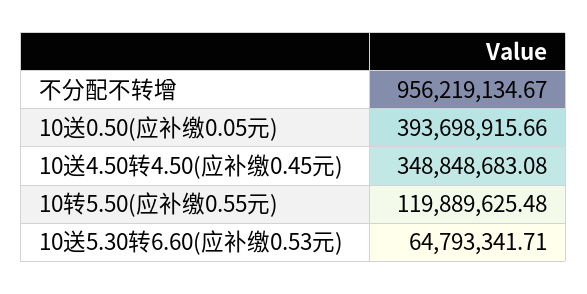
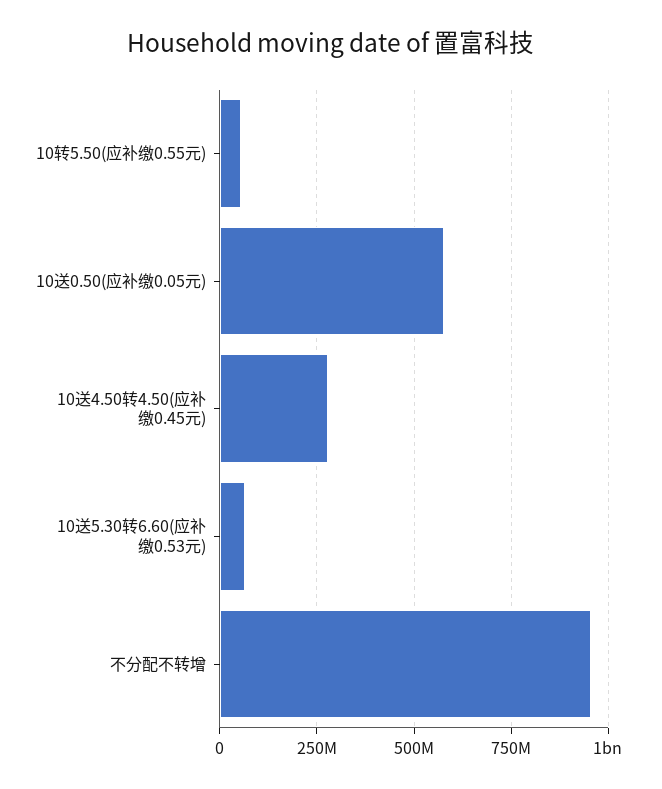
  {
    "不分配不转增": 956219134.67,
-   "10送0.50(应补缴0.05元)": 393698915.66,
+   "10送0.50(应补缴0.05元)": 575000000,
-   "10送4.50转4.50(应补缴0.45元)": 348848683.08,
+   "10送4.50转4.50(应补缴0.45元)": 275000000,
-   "10转5.50(应补缴0.55元)": 119889625.48,
+   "10转5.50(应补缴0.55元)": 50000000,
    "10送5.30转6.60(应补缴0.53元)": 64793341.71
  }

